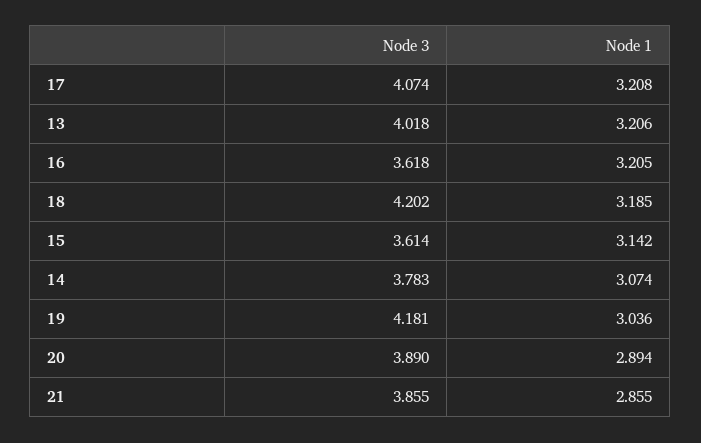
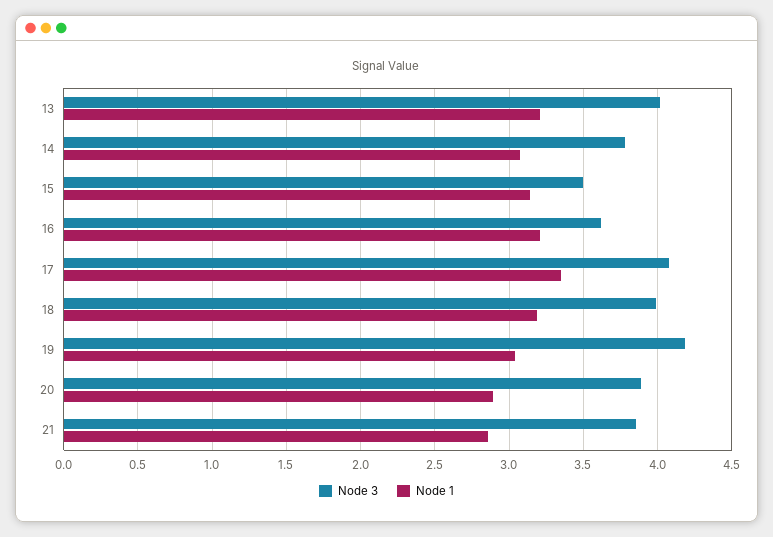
  {
    "Node 3": {
      "17": 4.074,
      "13": 4.018,
      "16": 3.618,
-     "18": 4.202,
+     "18": 4,
-     "15": 3.614,
+     "15": 3.5,
      "14": 3.783,
      "19": 4.181,
      "20": 3.89,
      "21": 3.855
    },
    "Node 1": {
-     "17": 3.208,
+     "17": 3.35,
      "13": 3.206,
      "16": 3.205,
      "18": 3.185,
      "15": 3.142,
      "14": 3.074,
      "19": 3.036,
      "20": 2.894,
      "21": 2.855
    }
  }

